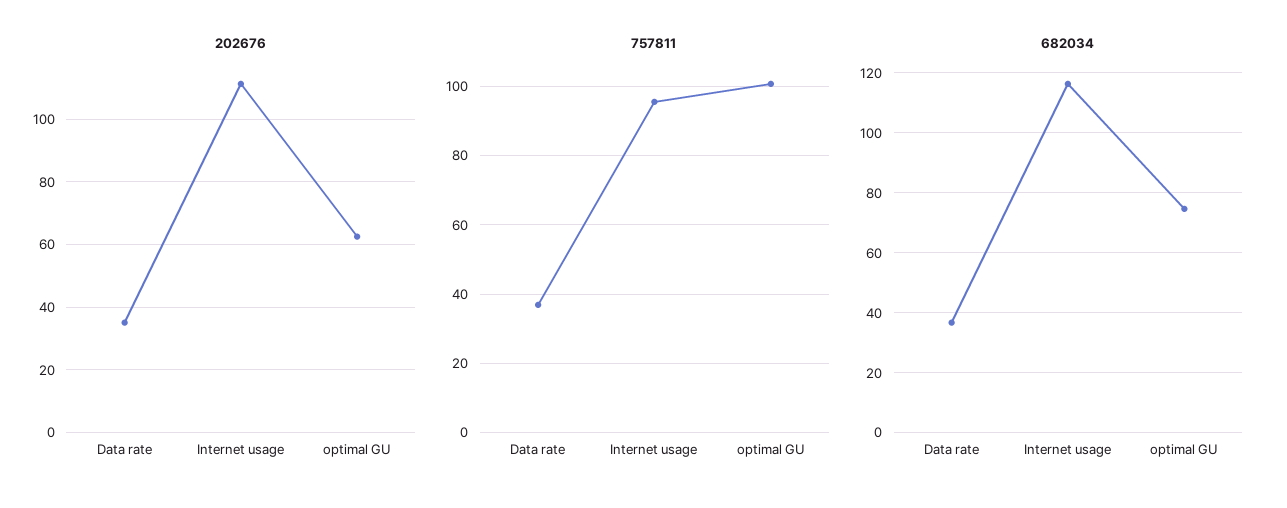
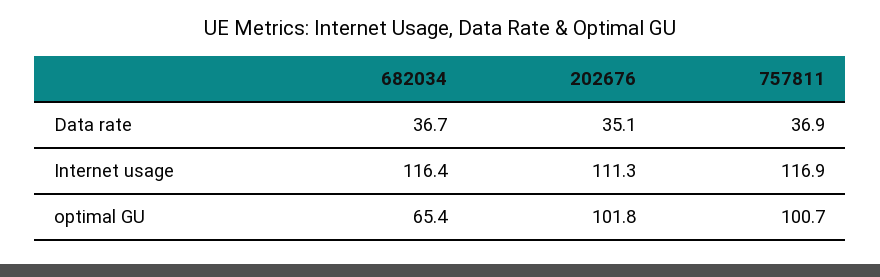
  {
    "202676": {
      "Data rate": 35.1,
      "Internet usage": 111.3,
-     "optimal GU": 62
+     "optimal GU": 101.8
    },
    "757811": {
      "Data rate": 36.9,
-     "Internet usage": 96,
+     "Internet usage": 116.9,
      "optimal GU": 100.7
    },
    "682034": {
      "Data rate": 36.7,
      "Internet usage": 116.4,
-     "optimal GU": 75
+     "optimal GU": 65.4
    }
  }

